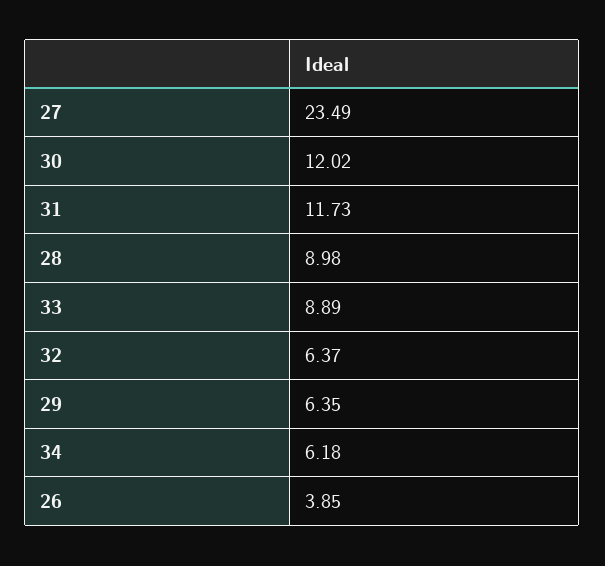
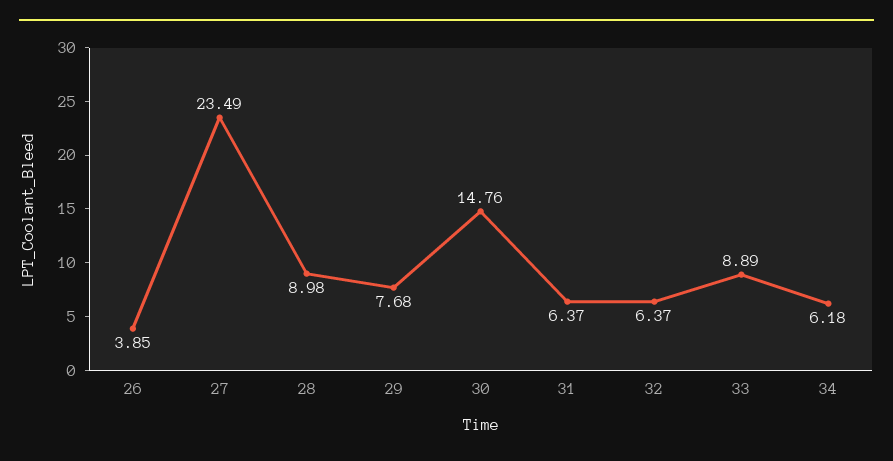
  {
    "27": 23.49,
-   "30": 12.02,
+   "30": 14.76,
-   "31": 11.73,
+   "31": 6.37,
    "28": 8.98,
    "33": 8.89,
    "32": 6.37,
-   "29": 6.35,
+   "29": 7.68,
    "34": 6.18,
    "26": 3.85
  }

